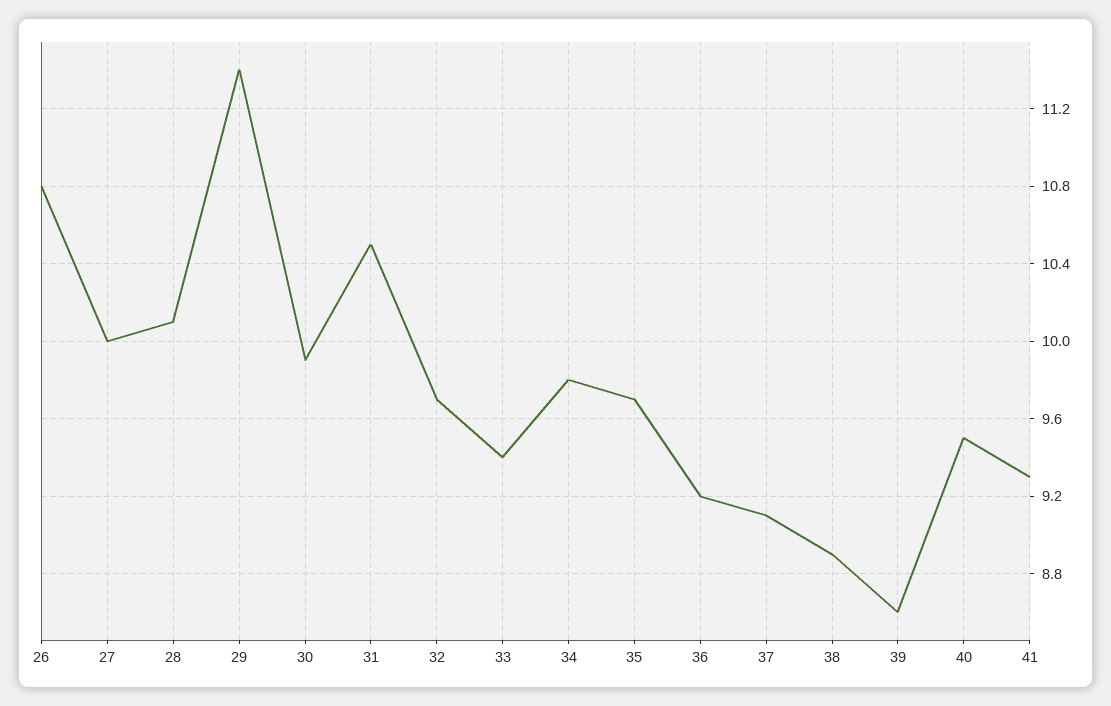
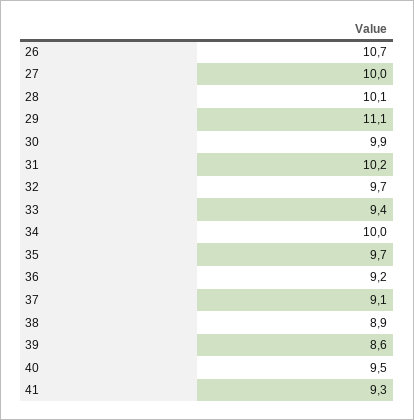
  {
-   "26": 10.8,
+   "26": 10.7,
    "27": 10,
    "28": 10.1,
-   "29": 11.4,
+   "29": 11.1,
    "30": 9.9,
-   "31": 10.5,
+   "31": 10.2,
    "32": 9.7,
    "33": 9.4,
-   "34": 9.8,
+   "34": 10,
    "35": 9.7,
    "36": 9.2,
    "37": 9.1,
    "38": 8.9,
    "39": 8.6,
    "40": 9.5,
    "41": 9.3
  }

